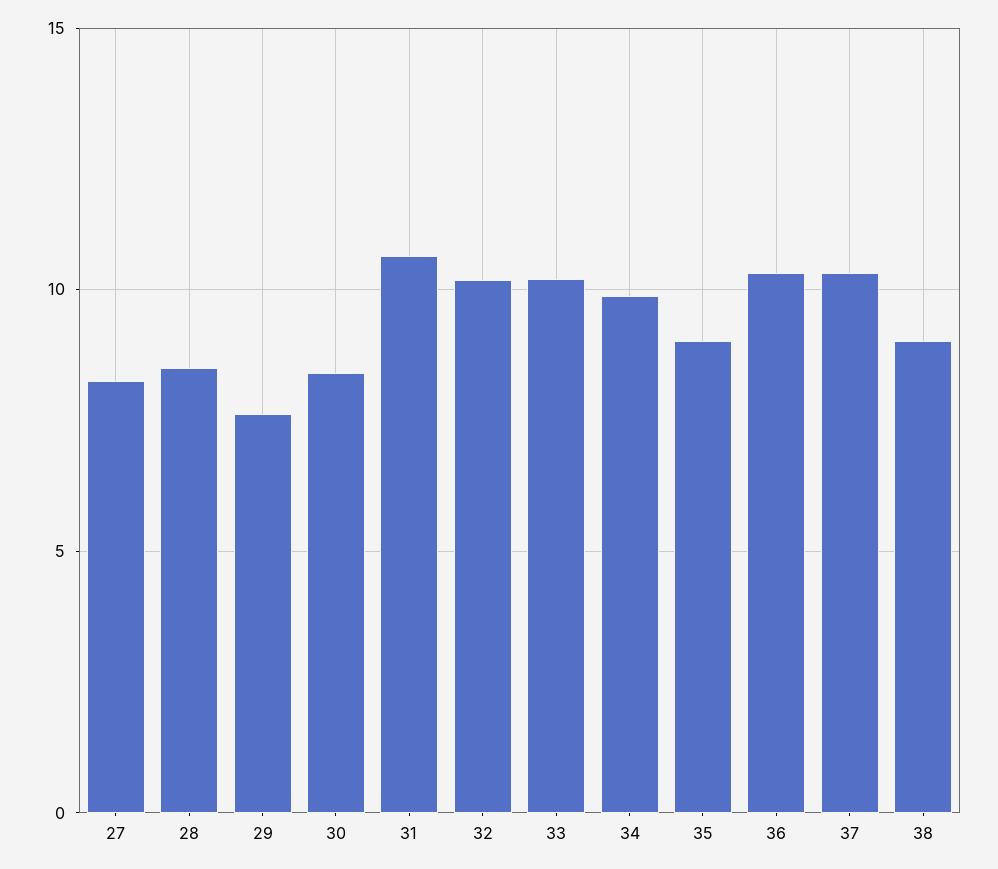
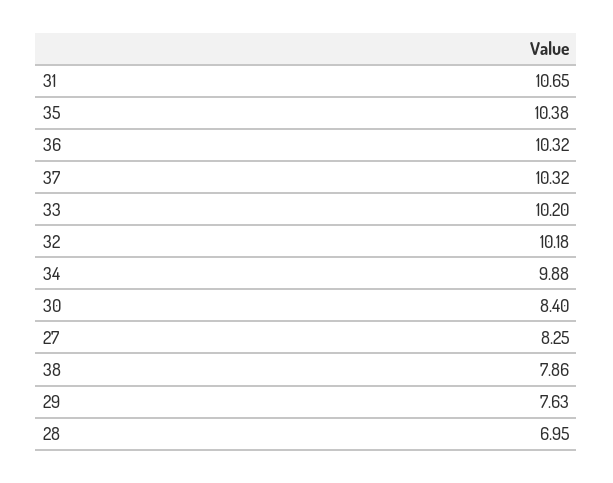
  {
    "27": 8.25,
-   "28": 8.5,
+   "28": 6.95,
    "29": 7.63,
    "30": 8.4,
    "31": 10.65,
    "32": 10.18,
    "33": 10.2,
    "34": 9.88,
-   "35": 9,
+   "35": 10.38,
    "36": 10.32,
    "37": 10.32,
-   "38": 9
+   "38": 7.86
  }

